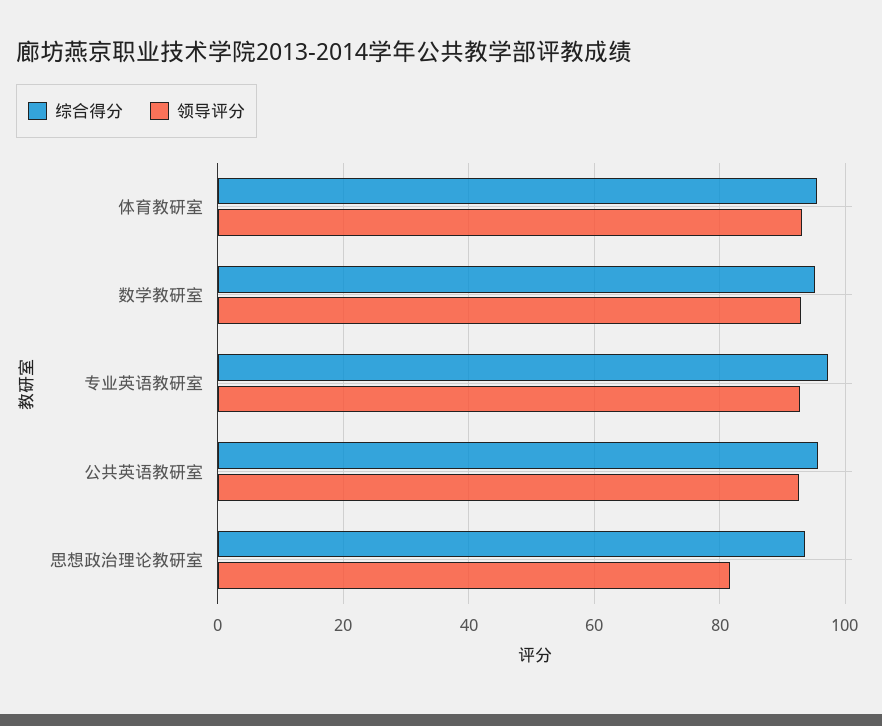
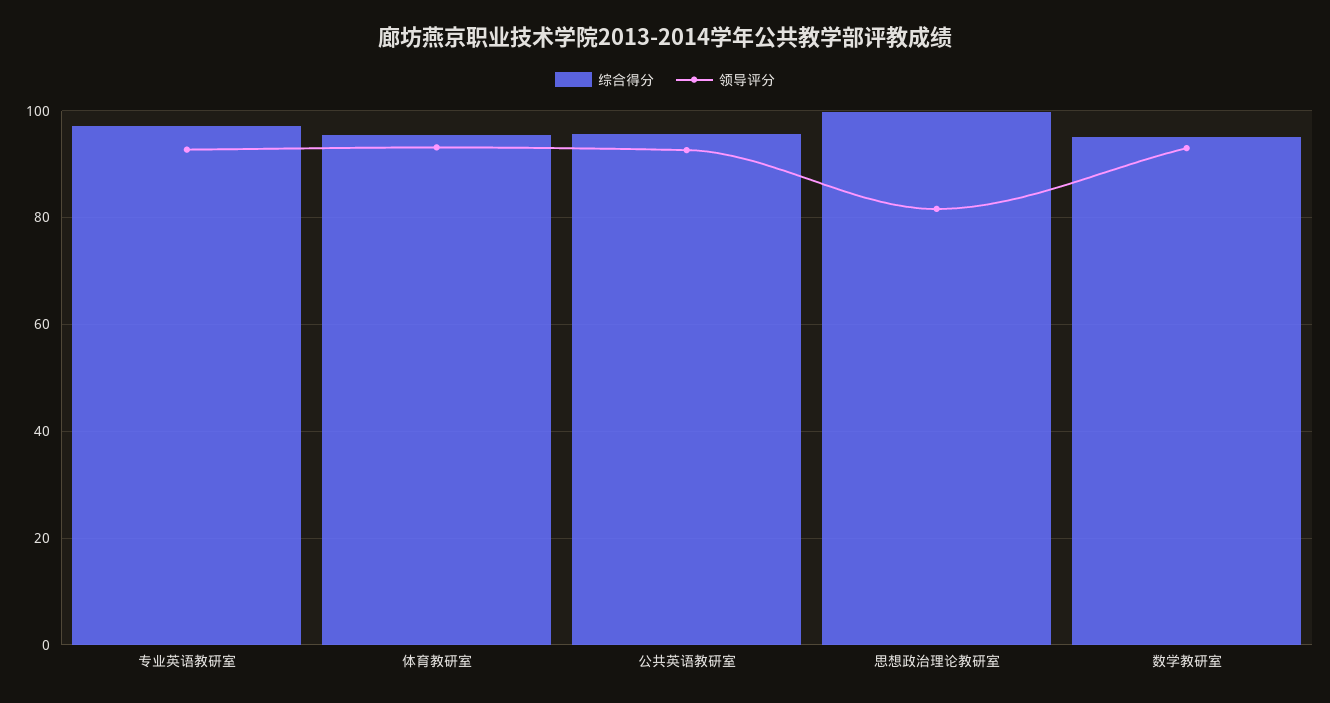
  {
    "综合得分": {
      "体育教研室": 96,
      "数学教研室": 96,
      "专业英语教研室": 98,
      "公共英语教研室": 96,
-     "思想政治理论教研室": 94
+     "思想政治理论教研室": 100
    },
    "领导评分": {
      "体育教研室": 94,
      "数学教研室": 94,
      "专业英语教研室": 92,
      "公共英语教研室": 92,
      "思想政治理论教研室": 82
    }
  }

